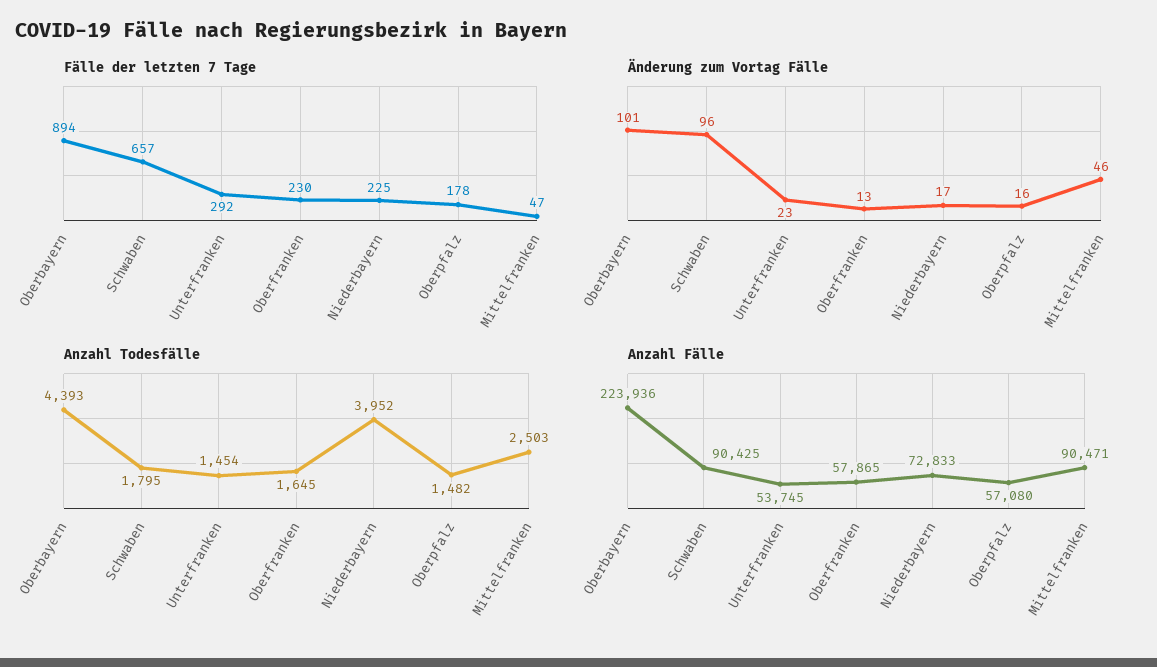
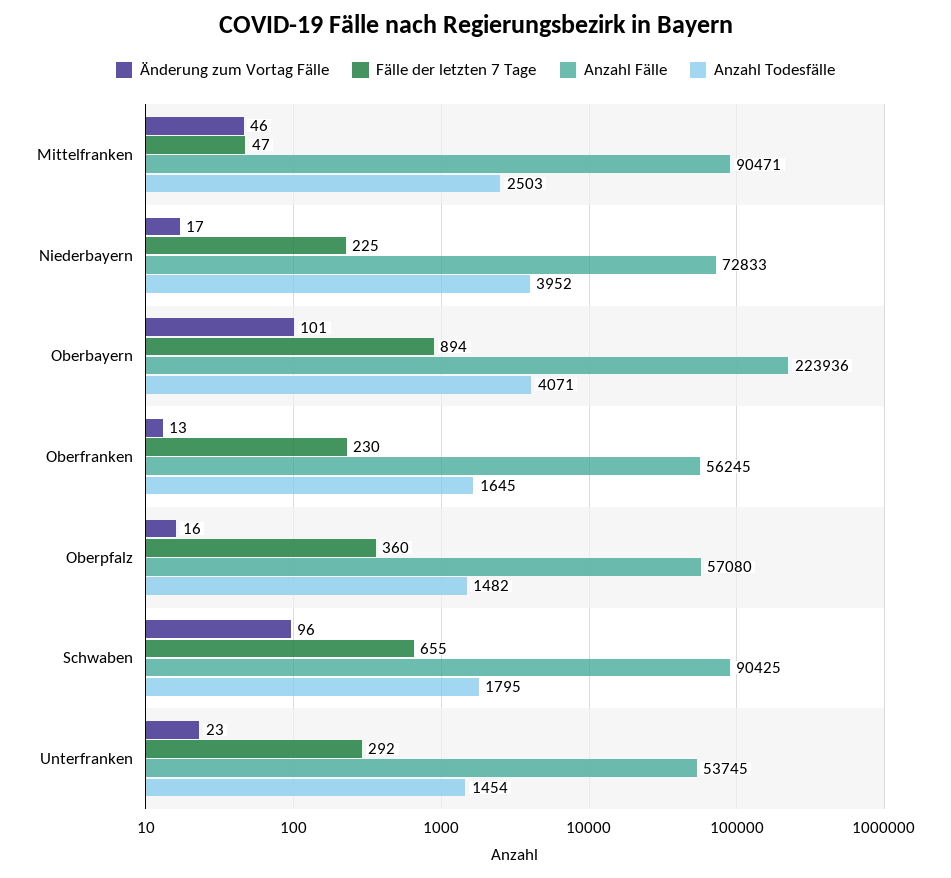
  {
    "Fälle der letzten 7 Tage": {
      "Oberbayern": 894,
-     "Schwaben": 657,
+     "Schwaben": 655,
      "Unterfranken": 292,
      "Oberfranken": 230,
      "Niederbayern": 225,
-     "Oberpfalz": 178,
+     "Oberpfalz": 360,
      "Mittelfranken": 47
    },
    "Änderung zum Vortag Fälle": {
      "Oberbayern": 101,
      "Schwaben": 96,
      "Unterfranken": 23,
      "Oberfranken": 13,
      "Niederbayern": 17,
      "Oberpfalz": 16,
      "Mittelfranken": 46
    },
    "Anzahl Todesfälle": {
-     "Oberbayern": 4393,
+     "Oberbayern": 4071,
      "Schwaben": 1795,
      "Unterfranken": 1454,
      "Oberfranken": 1645,
      "Niederbayern": 3952,
      "Oberpfalz": 1482,
      "Mittelfranken": 2503
    },
    "Anzahl Fälle": {
      "Oberbayern": 223936,
      "Schwaben": 90425,
      "Unterfranken": 53745,
-     "Oberfranken": 57865,
+     "Oberfranken": 56245,
      "Niederbayern": 72833,
      "Oberpfalz": 57080,
      "Mittelfranken": 90471
    }
  }

